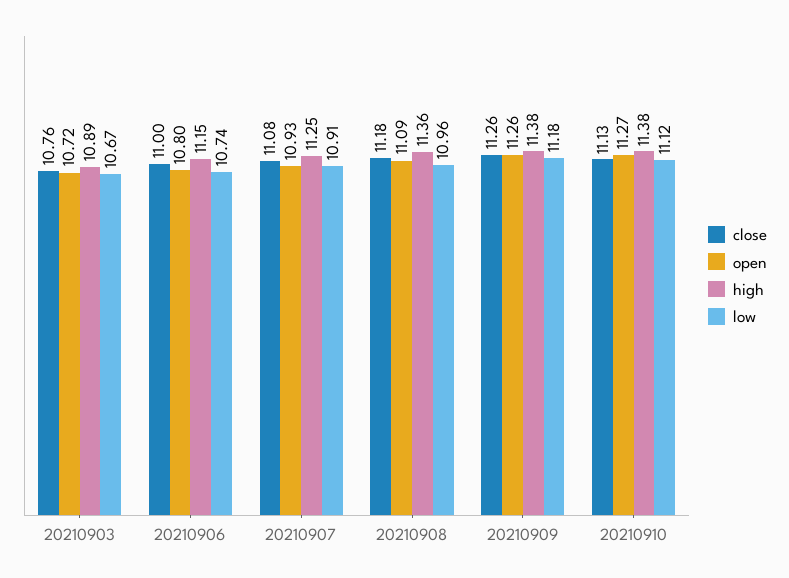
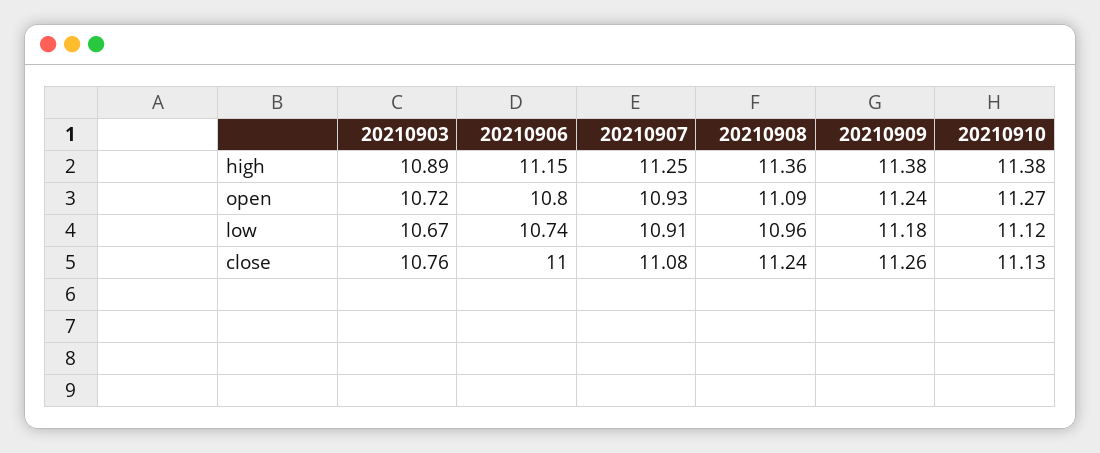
  {
    "close": {
      "20210903": 10.76,
      "20210906": 11,
      "20210907": 11.08,
-     "20210908": 11.18,
+     "20210908": 11.24,
      "20210909": 11.26,
      "20210910": 11.13
    },
    "open": {
      "20210903": 10.72,
      "20210906": 10.8,
      "20210907": 10.93,
      "20210908": 11.09,
-     "20210909": 11.26,
+     "20210909": 11.24,
      "20210910": 11.27
    },
    "high": {
      "20210903": 10.89,
      "20210906": 11.15,
      "20210907": 11.25,
      "20210908": 11.36,
      "20210909": 11.38,
      "20210910": 11.38
    },
    "low": {
      "20210903": 10.67,
      "20210906": 10.74,
      "20210907": 10.91,
      "20210908": 10.96,
      "20210909": 11.18,
      "20210910": 11.12
    }
  }

